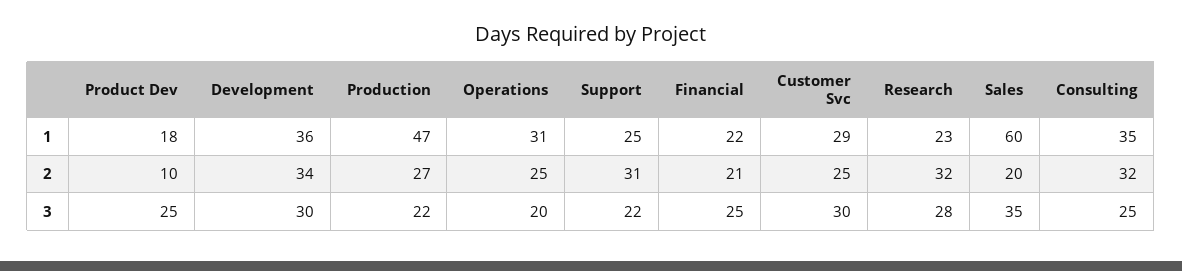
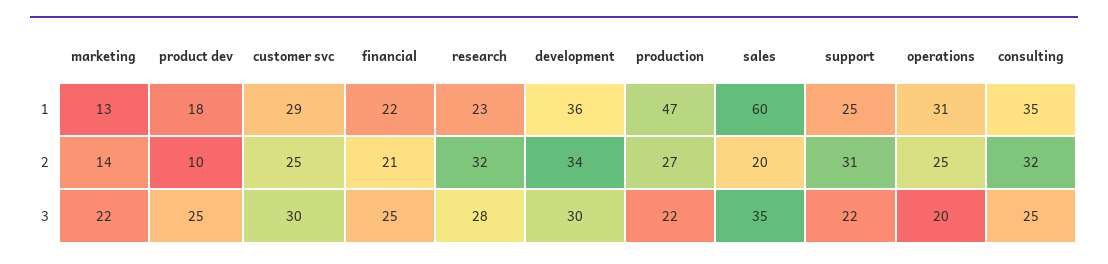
  {
    "Product Dev": {
      "1": 18,
      "2": 10,
      "3": 25
    },
    "Development": {
      "1": 36,
      "2": 34,
      "3": 30
    },
    "Production": {
      "1": 47,
      "2": 27,
      "3": 22
    },
    "Operations": {
      "1": 31,
      "2": 25,
      "3": 20
    },
    "Support": {
      "1": 25,
      "2": 31,
      "3": 22
    },
    "Financial": {
      "1": 22,
      "2": 21,
      "3": 25
    },
    "Customer Svc": {
      "1": 29,
      "2": 25,
      "3": 30
    },
    "Research": {
      "1": 23,
      "2": 32,
      "3": 28
    },
    "Sales": {
      "1": 60,
      "2": 20,
      "3": 35
    },
    "Consulting": {
      "1": 35,
      "2": 32,
      "3": 25
-   }
+   },
+   "marketing": {
+     "1": 13,
+     "2": 14,
+     "3": 22
+   }
  }

